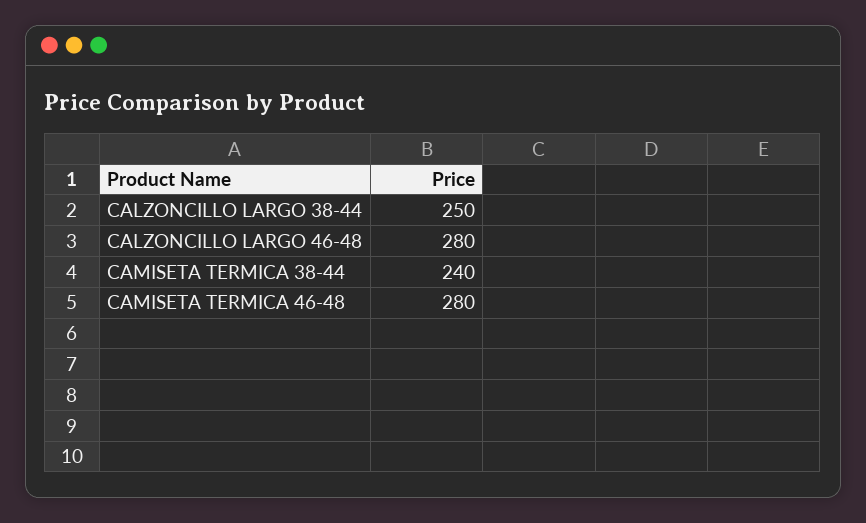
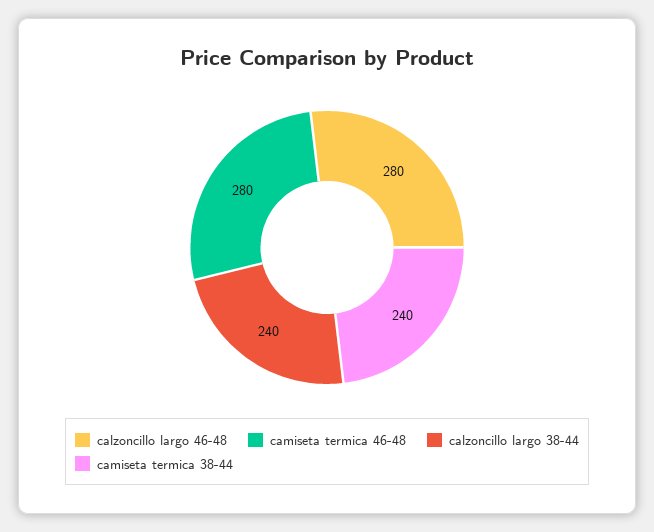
  {
-   "CALZONCILLO LARGO 38-44": 250,
+   "CALZONCILLO LARGO 38-44": 240,
    "CALZONCILLO LARGO 46-48": 280,
    "CAMISETA TERMICA 38-44": 240,
    "CAMISETA TERMICA 46-48": 280
  }

